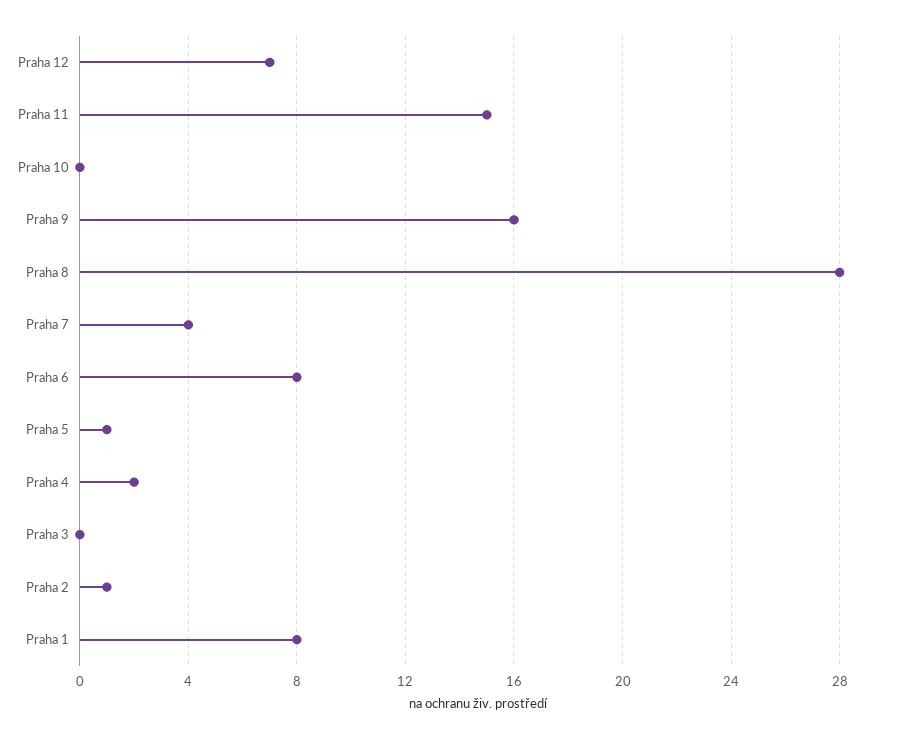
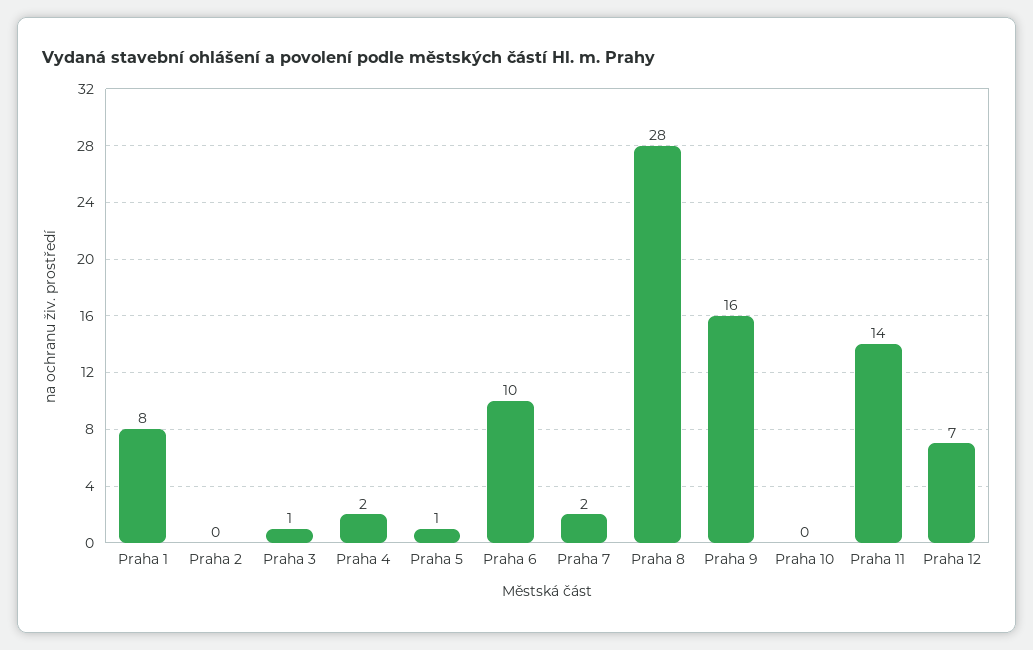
  {
    "Praha 12": 7,
-   "Praha 11": 15,
+   "Praha 11": 14,
    "Praha 10": 0,
    "Praha 9": 16,
    "Praha 8": 28,
-   "Praha 7": 4,
+   "Praha 7": 2,
-   "Praha 6": 8,
+   "Praha 6": 10,
    "Praha 5": 1,
    "Praha 4": 2,
-   "Praha 3": 0,
+   "Praha 3": 1,
-   "Praha 2": 1,
+   "Praha 2": 0,
    "Praha 1": 8
  }

